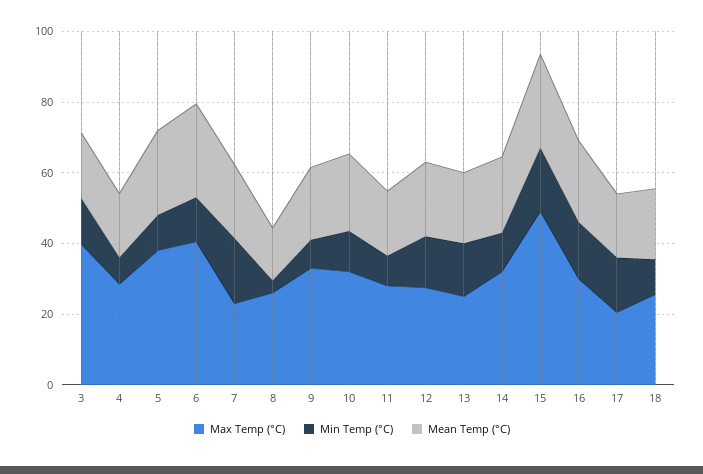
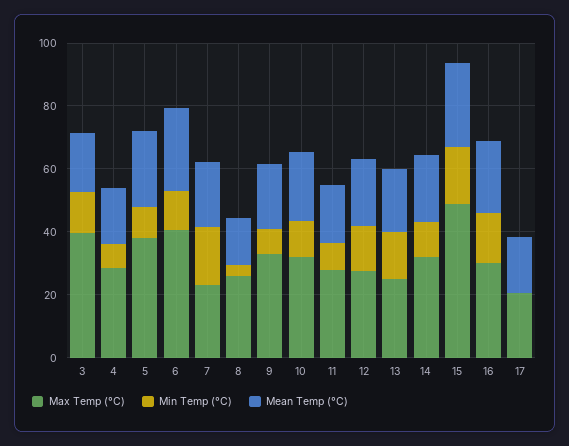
  {
    "Max Temp (°C)": {
      "3": 40,
      "4": 30,
      "5": 40,
      "6": 40,
      "7": 25,
      "8": 25,
      "9": 35,
      "10": 30,
      "11": 30,
      "12": 30,
      "13": 25,
      "14": 30,
      "15": 50,
      "16": 30,
-     "17": 20,
+     "17": 20
-     "18": 25
    },
    "Min Temp (°C)": {
      "3": 15,
      "4": 10,
      "5": 10,
      "6": 15,
      "7": 20,
      "8": 5,
      "9": 10,
      "10": 10,
      "11": 10,
      "12": 15,
      "13": 15,
      "14": 10,
      "15": 20,
      "16": 15,
-     "17": 15,
+     "17": 0
-     "18": 10
    },
    "Mean Temp (°C)": {
      "3": 20,
      "4": 20,
      "5": 25,
      "6": 25,
      "7": 20,
      "8": 15,
      "9": 20,
      "10": 20,
      "11": 20,
      "12": 20,
      "13": 20,
      "14": 20,
      "15": 25,
      "16": 25,
-     "17": 20,
+     "17": 20
-     "18": 20
    }
  }

